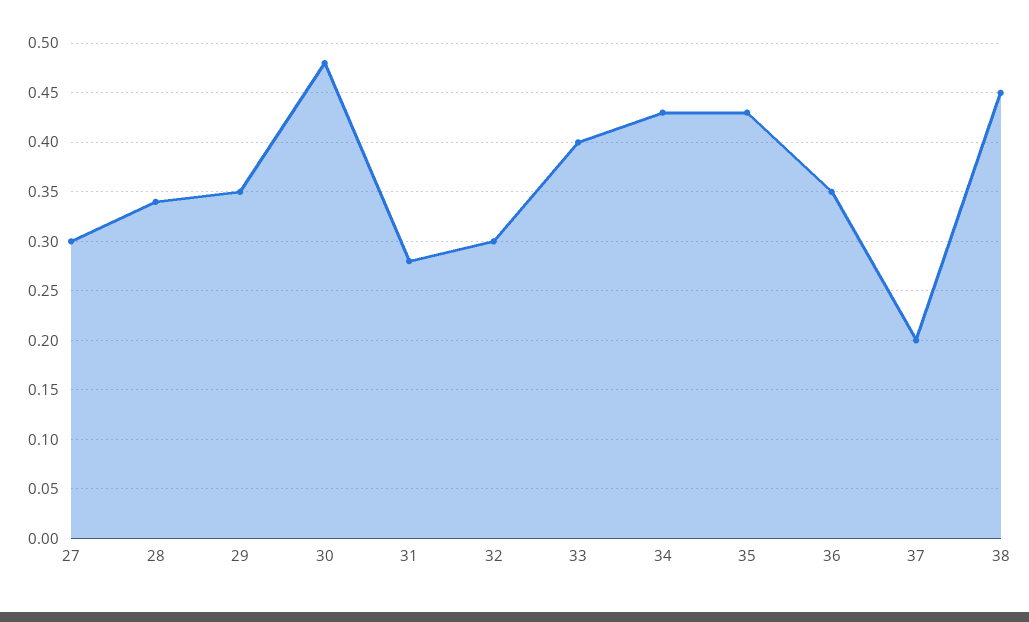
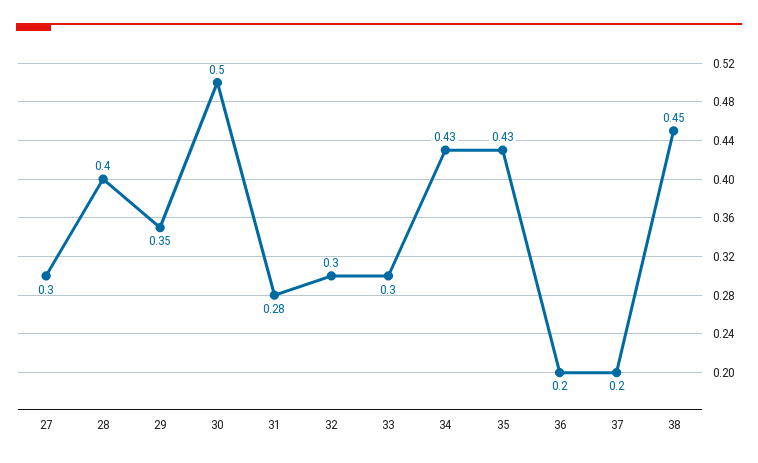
  {
    "27": 0.3,
-   "28": 0.34,
+   "28": 0.4,
    "29": 0.35,
-   "30": 0.48,
+   "30": 0.5,
    "31": 0.28,
    "32": 0.3,
-   "33": 0.4,
+   "33": 0.3,
    "34": 0.43,
    "35": 0.43,
-   "36": 0.35,
+   "36": 0.2,
    "37": 0.2,
    "38": 0.45
  }

